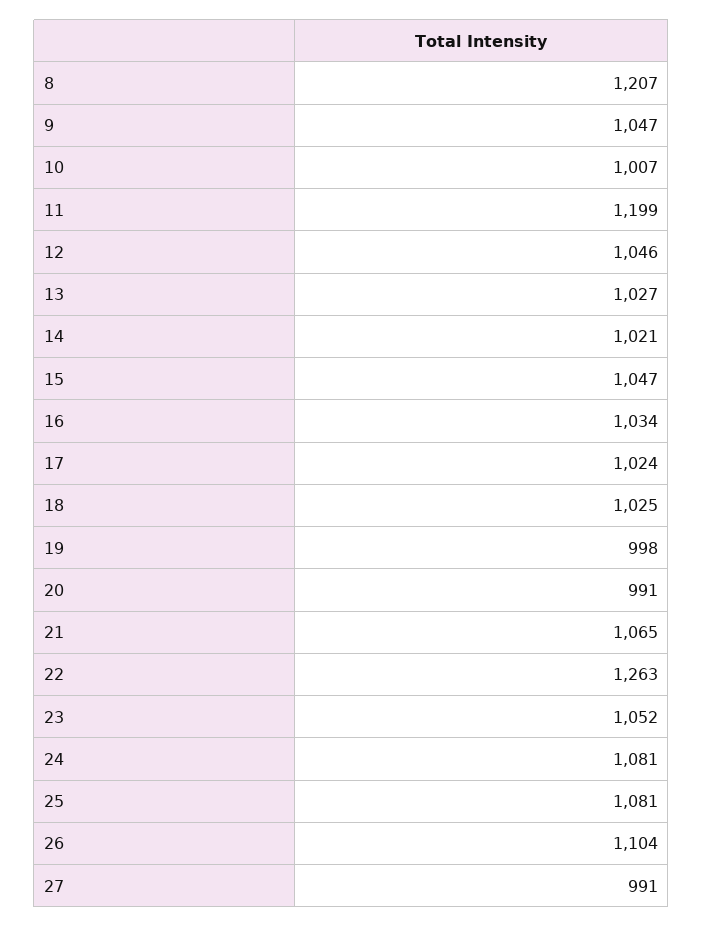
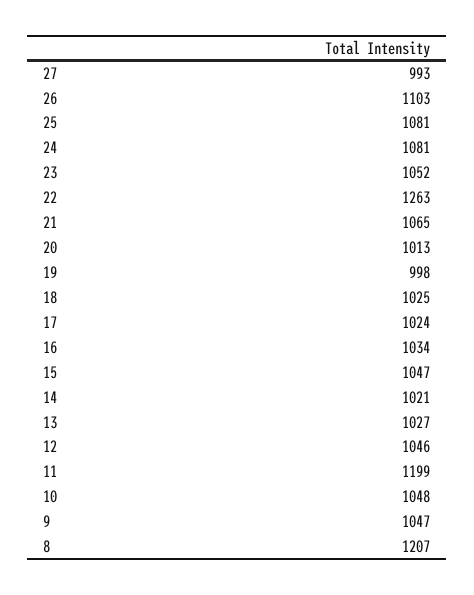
  {
    "8": 1207,
    "9": 1047,
-   "10": 1007,
+   "10": 1048,
    "11": 1199,
    "12": 1046,
    "13": 1027,
    "14": 1021,
    "15": 1047,
    "16": 1034,
    "17": 1024,
    "18": 1025,
    "19": 998,
-   "20": 991,
+   "20": 1013,
    "21": 1065,
    "22": 1263,
    "23": 1052,
    "24": 1081,
    "25": 1081,
-   "26": 1104,
+   "26": 1103,
-   "27": 991
+   "27": 993
  }

